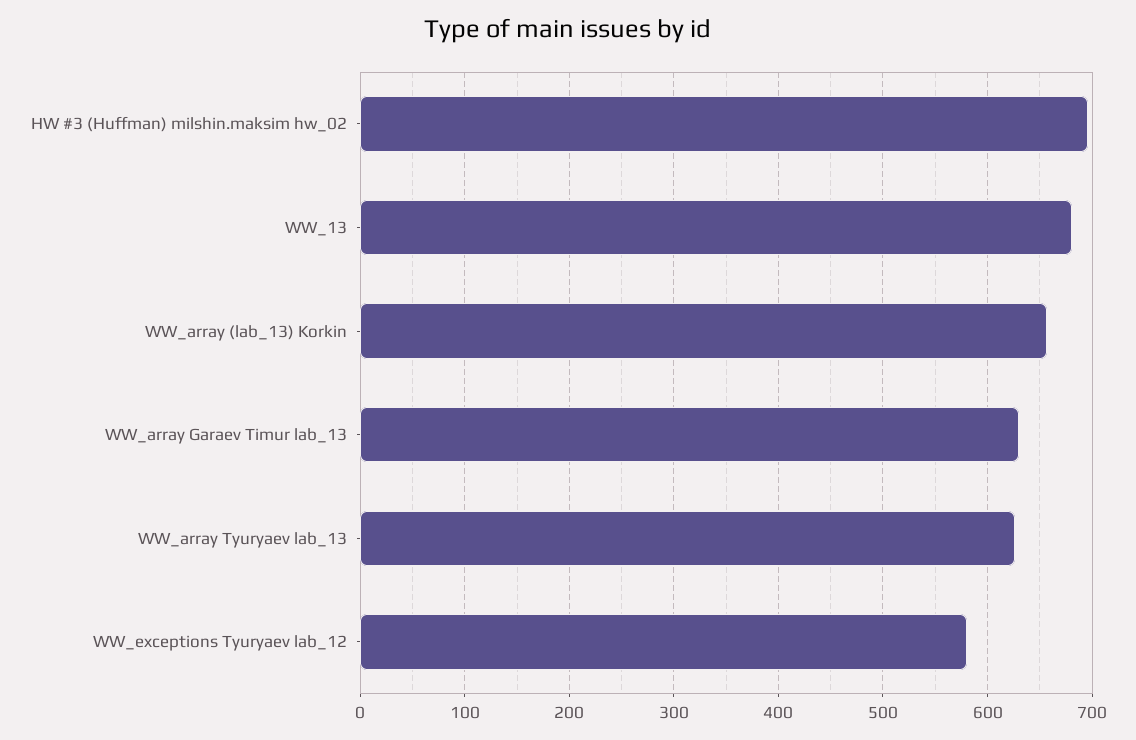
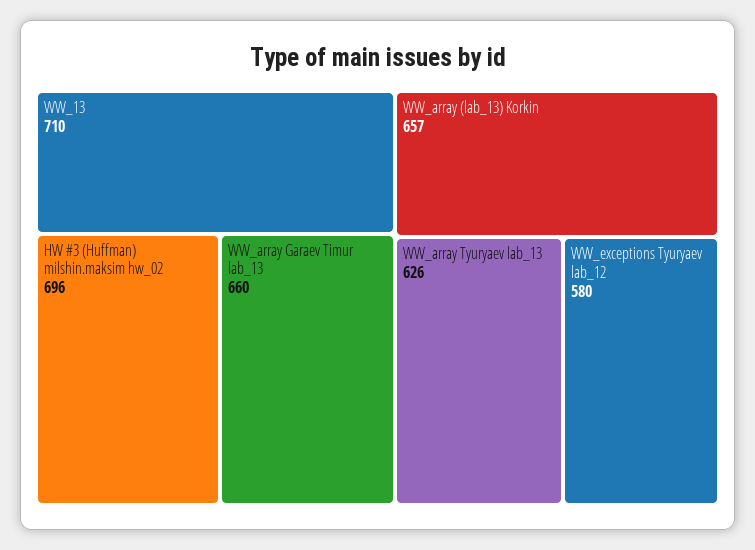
  {
    "HW #3 (Huffman) milshin.maksim hw_02": 696,
-   "WW_13": 680,
+   "WW_13": 710,
    "WW_array (lab_13) Korkin": 657,
-   "WW_array Garaev Timur lab_13": 630,
+   "WW_array Garaev Timur lab_13": 660,
    "WW_array Tyuryaev lab_13": 626,
    "WW_exceptions Tyuryaev lab_12": 580
  }

